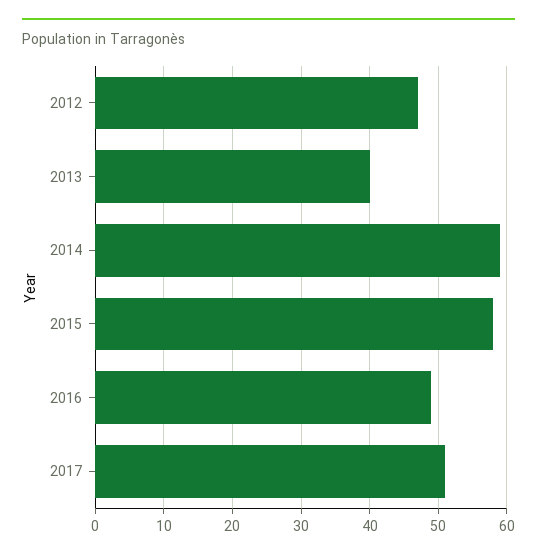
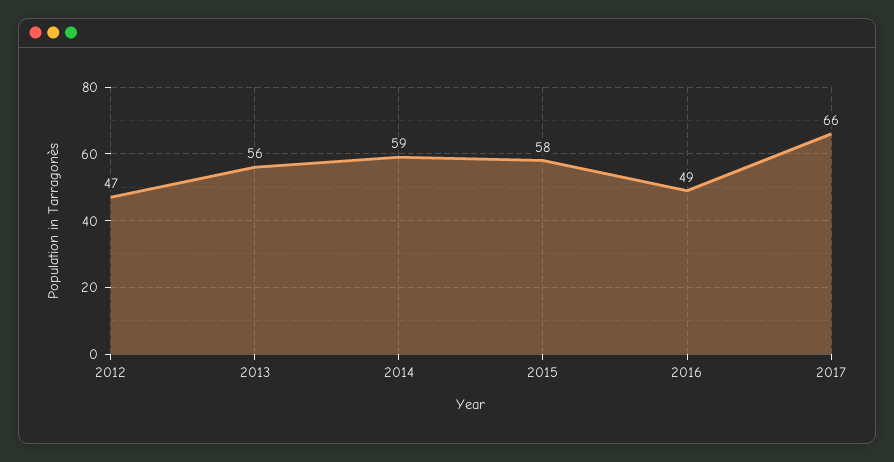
  {
    "2012": 47,
-   "2013": 40,
+   "2013": 56,
    "2014": 59,
    "2015": 58,
    "2016": 49,
-   "2017": 51
+   "2017": 66
  }

